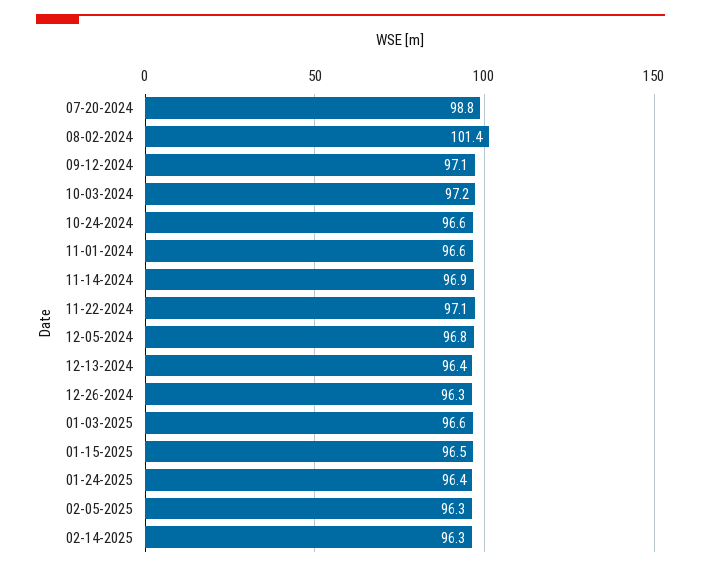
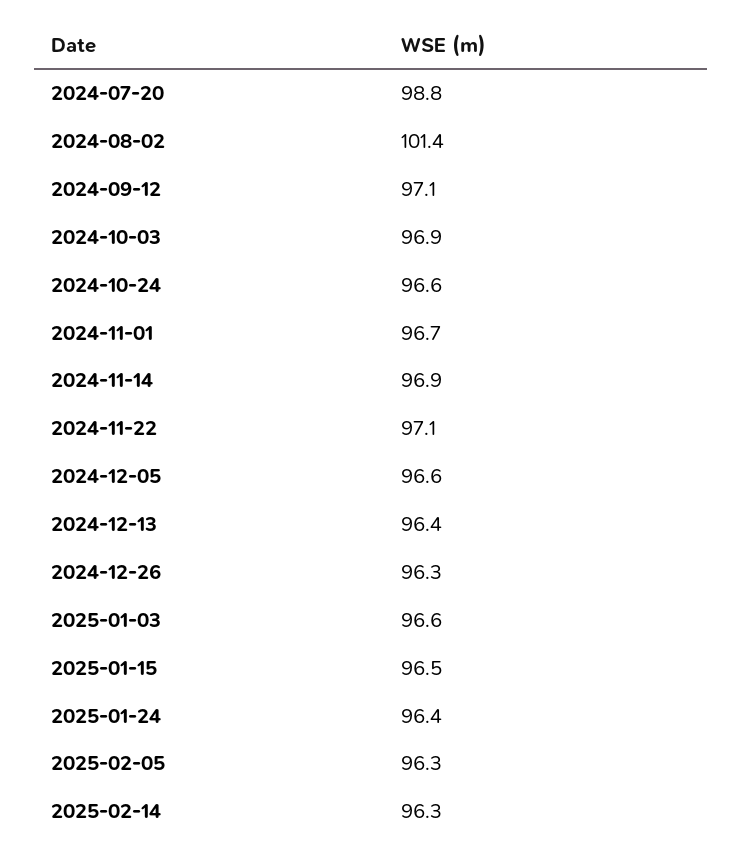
  {
    "07-20-2024": 98.8,
    "08-02-2024": 101.4,
    "09-12-2024": 97.1,
-   "10-03-2024": 97.2,
+   "10-03-2024": 96.9,
    "10-24-2024": 96.6,
-   "11-01-2024": 96.6,
+   "11-01-2024": 96.7,
    "11-14-2024": 96.9,
    "11-22-2024": 97.1,
-   "12-05-2024": 96.8,
+   "12-05-2024": 96.6,
    "12-13-2024": 96.4,
    "12-26-2024": 96.3,
    "01-03-2025": 96.6,
    "01-15-2025": 96.5,
    "01-24-2025": 96.4,
    "02-05-2025": 96.3,
    "02-14-2025": 96.3
  }

